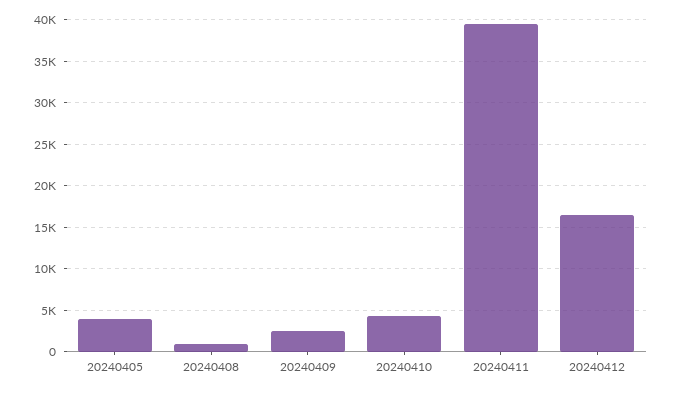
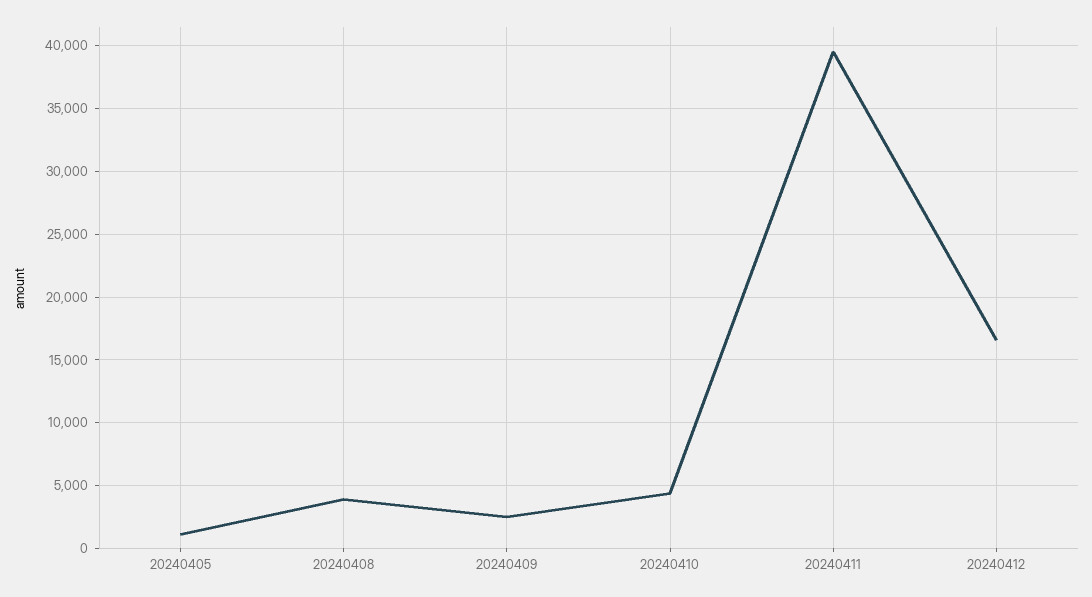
  {
-   "20240405": 4000,
+   "20240405": 1000,
-   "20240408": 1000,
+   "20240408": 4000,
    "20240409": 2500,
    "20240410": 4500,
    "20240411": 39500,
    "20240412": 16500
  }

